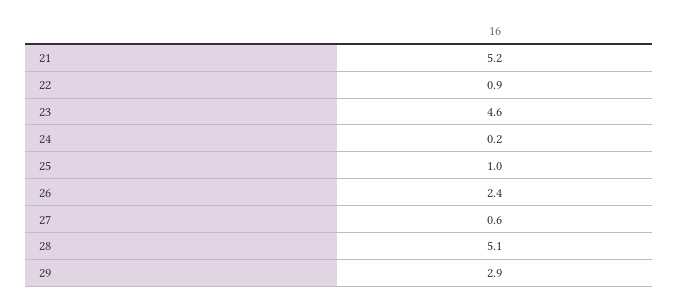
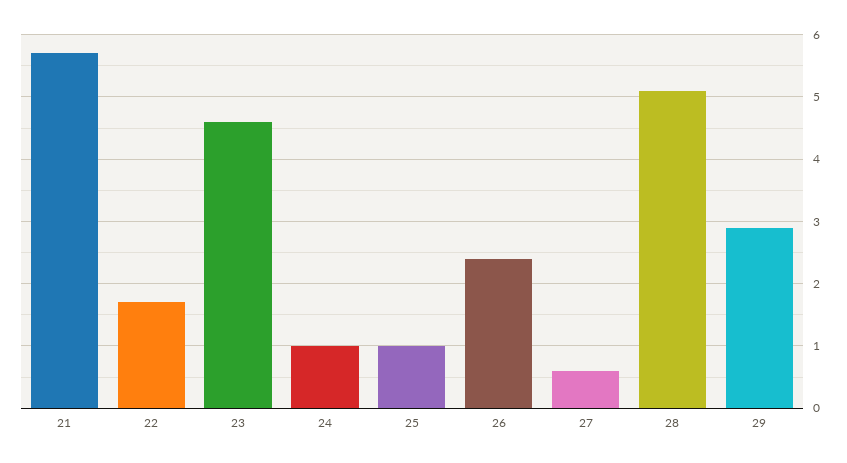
  {
-   "21": 5.2,
+   "21": 5.7,
-   "22": 0.9,
+   "22": 1.7,
    "23": 4.6,
-   "24": 0.2,
+   "24": 1,
    "25": 1,
    "26": 2.4,
    "27": 0.6,
    "28": 5.1,
    "29": 2.9
  }

